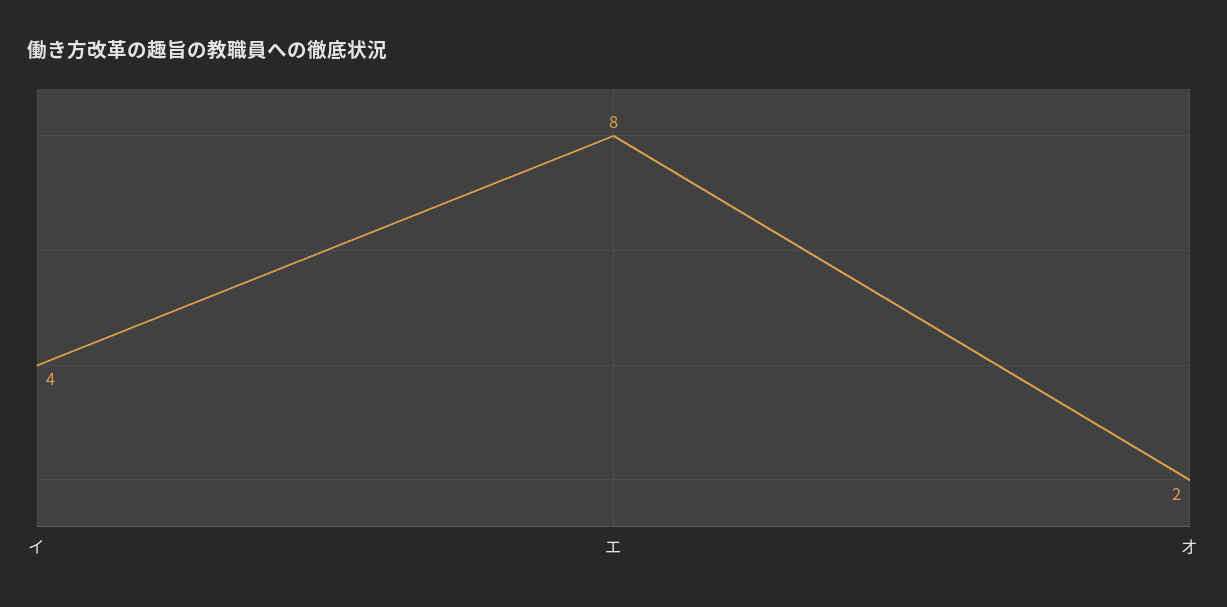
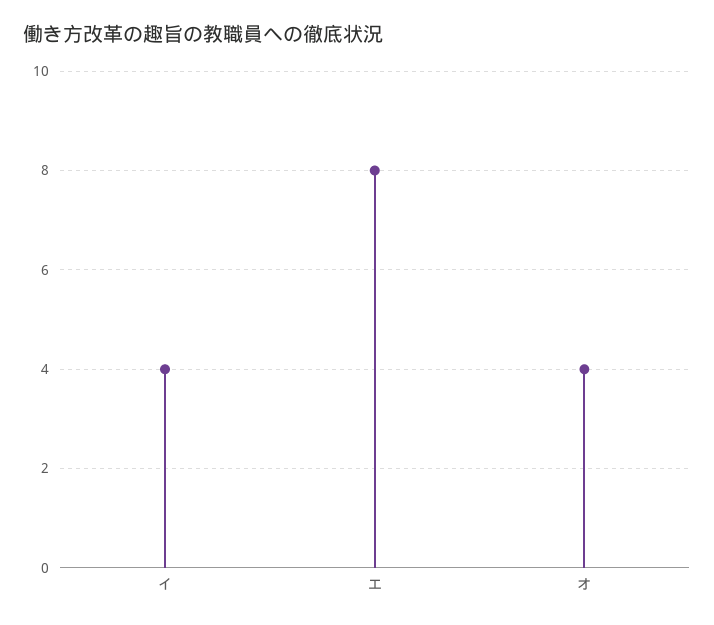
  {
    "イ": 4,
    "エ": 8,
-   "オ": 2
+   "オ": 4
  }

